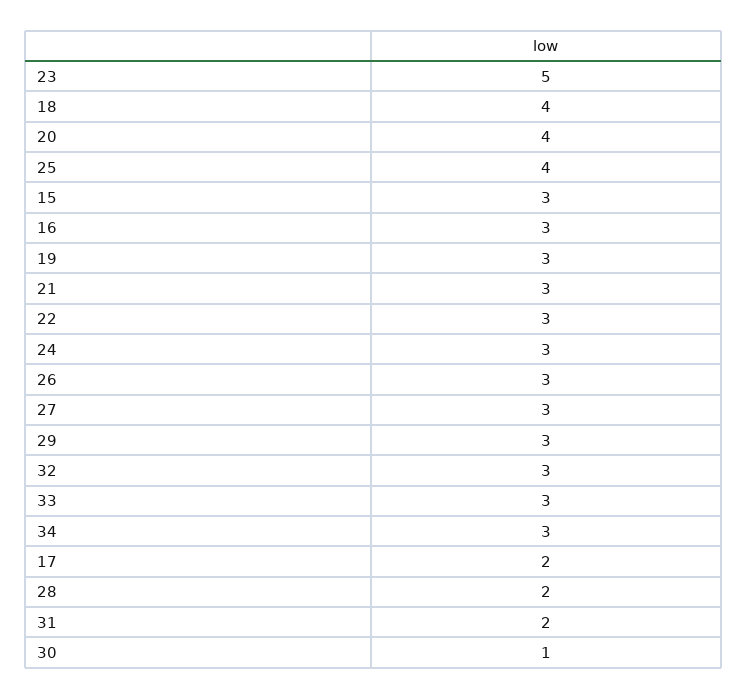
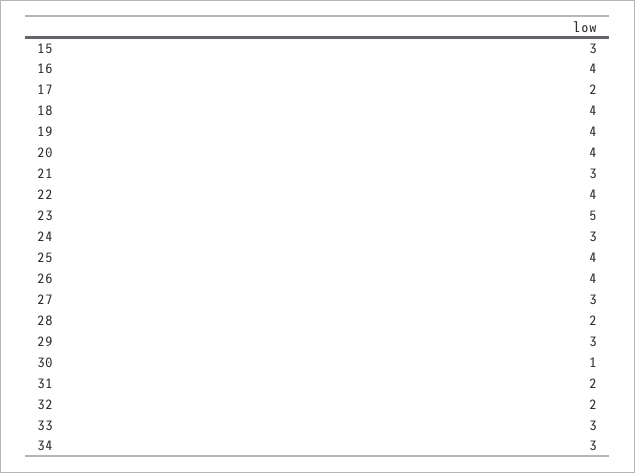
  {
    "23": 5,
    "18": 4,
    "20": 4,
    "25": 4,
    "15": 3,
-   "16": 3,
+   "16": 4,
-   "19": 3,
+   "19": 4,
    "21": 3,
-   "22": 3,
+   "22": 4,
    "24": 3,
-   "26": 3,
+   "26": 4,
    "27": 3,
    "29": 3,
-   "32": 3,
+   "32": 2,
    "33": 3,
    "34": 3,
    "17": 2,
    "28": 2,
    "31": 2,
    "30": 1
  }

